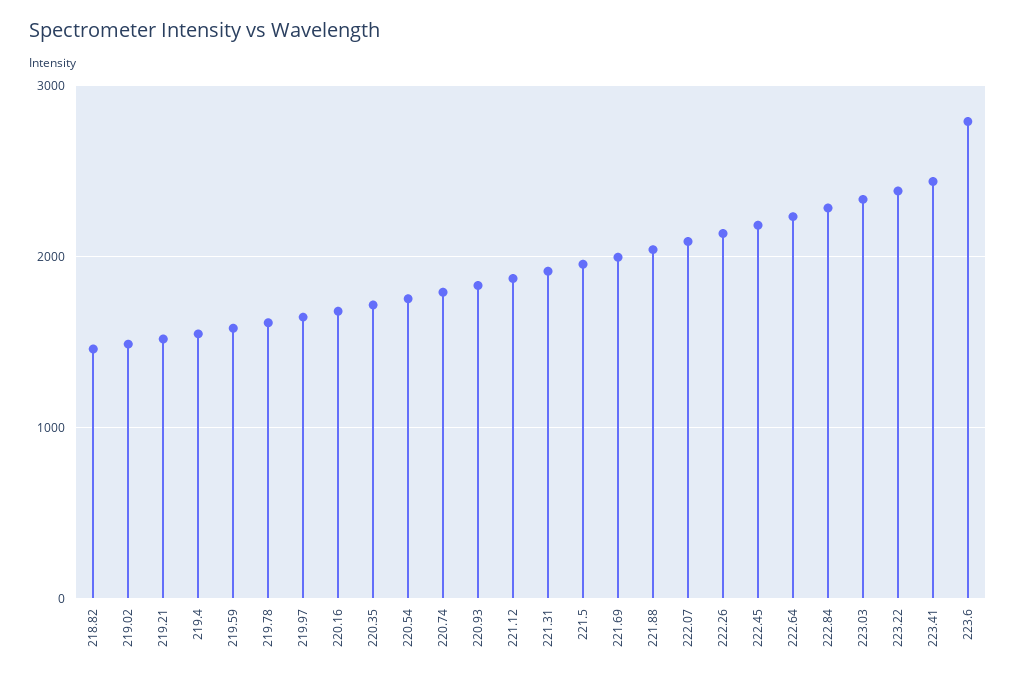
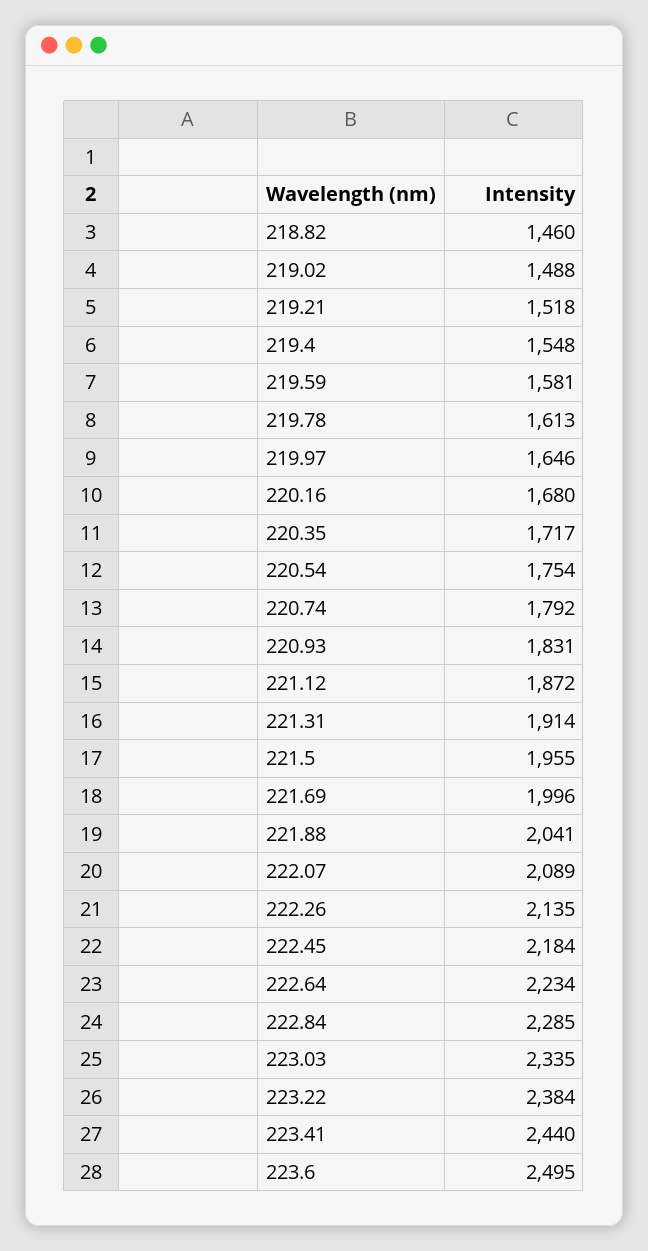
  {
    "218.82": 1460,
    "219.02": 1488,
    "219.21": 1518,
    "219.4": 1548,
    "219.59": 1581,
    "219.78": 1613,
    "219.97": 1646,
    "220.16": 1680,
    "220.35": 1717,
    "220.54": 1754,
    "220.74": 1792,
    "220.93": 1831,
    "221.12": 1872,
    "221.31": 1914,
    "221.5": 1955,
    "221.69": 1996,
    "221.88": 2041,
    "222.07": 2089,
    "222.26": 2135,
    "222.45": 2184,
    "222.64": 2234,
    "222.84": 2285,
    "223.03": 2335,
    "223.22": 2384,
    "223.41": 2440,
-   "223.6": 2800
+   "223.6": 2495
  }

